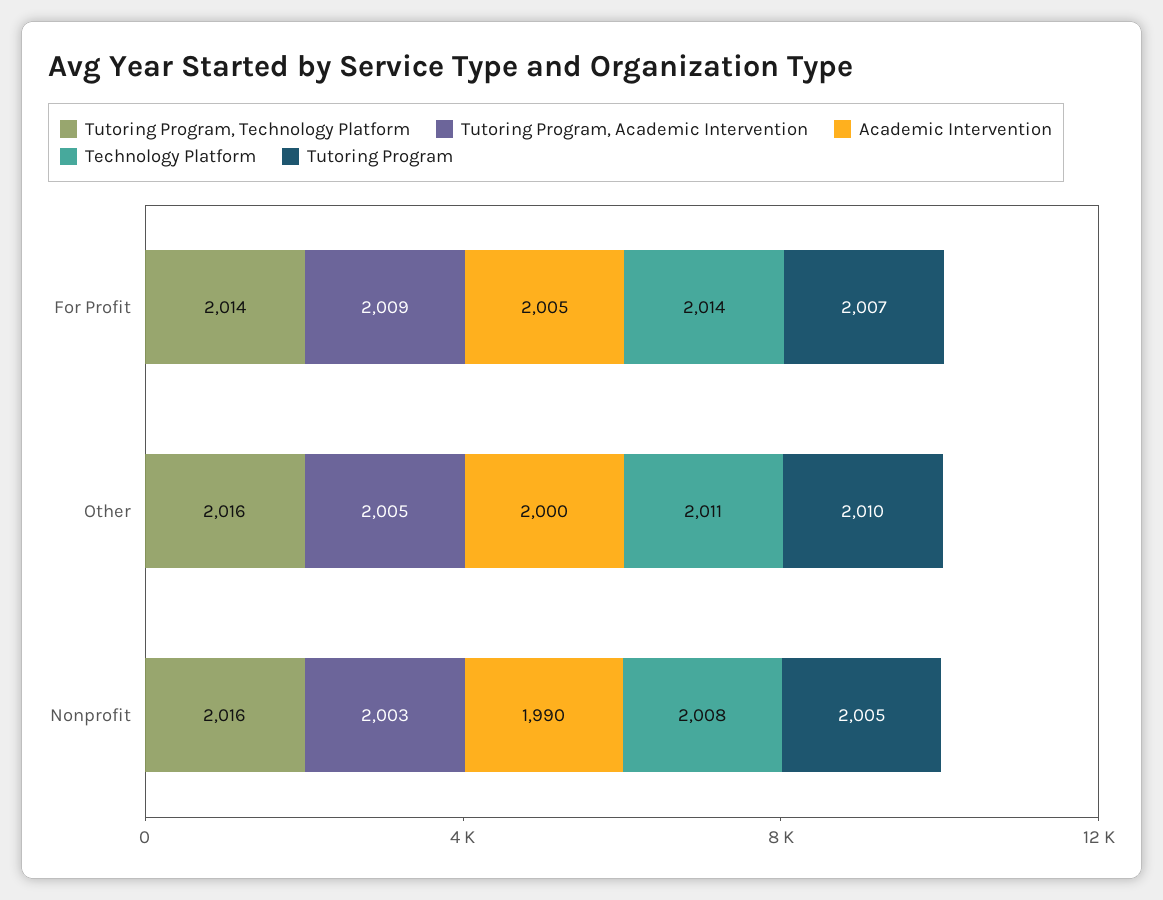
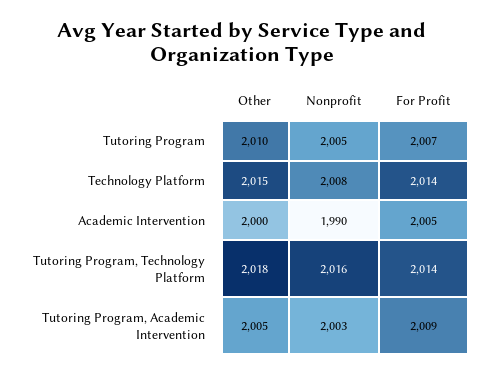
  {
    "Tutoring Program, Technology Platform": {
      "For Profit": 2014,
-     "Other": 2016,
+     "Other": 2018,
      "Nonprofit": 2016
    },
    "Tutoring Program, Academic Intervention": {
      "For Profit": 2009,
      "Other": 2005,
      "Nonprofit": 2003
    },
    "Academic Intervention": {
      "For Profit": 2005,
      "Other": 2000,
      "Nonprofit": 1990
    },
    "Technology Platform": {
      "For Profit": 2014,
-     "Other": 2011,
+     "Other": 2015,
      "Nonprofit": 2008
    },
    "Tutoring Program": {
      "For Profit": 2007,
      "Other": 2010,
      "Nonprofit": 2005
    }
  }

